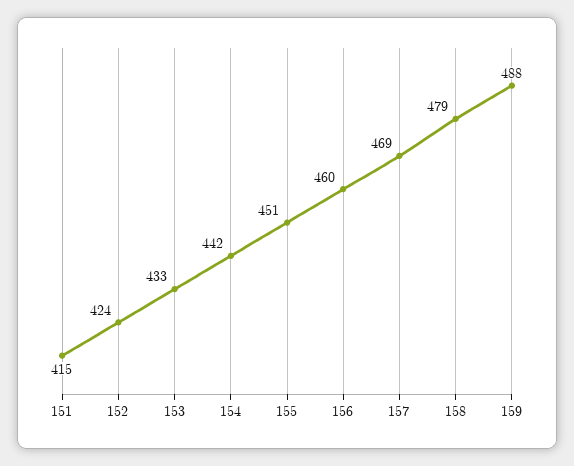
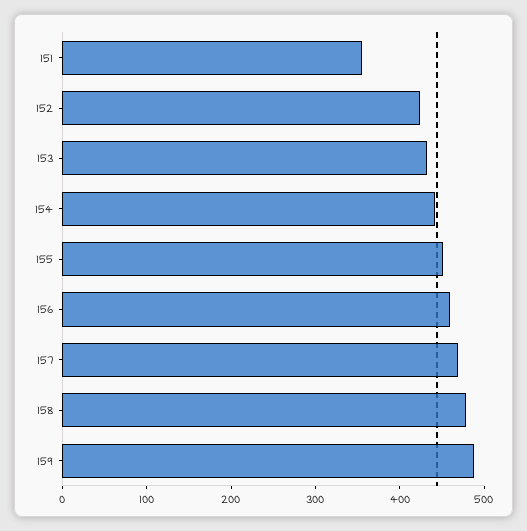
  {
-   "151": 415,
+   "151": 360,
    "152": 424,
    "153": 433,
    "154": 442,
    "155": 451,
    "156": 460,
    "157": 469,
    "158": 479,
    "159": 488
  }

